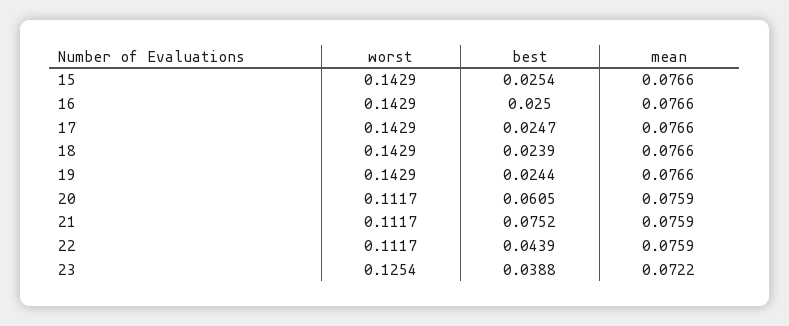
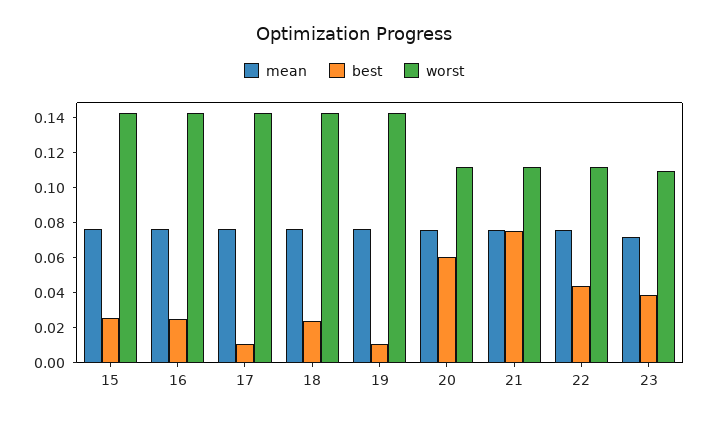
  {
    "worst": {
      "15": 0.1429,
      "16": 0.1429,
      "17": 0.1429,
      "18": 0.1429,
      "19": 0.1429,
      "20": 0.1117,
      "21": 0.1117,
      "22": 0.1117,
-     "23": 0.1254
+     "23": 0.11
    },
    "best": {
      "15": 0.0254,
      "16": 0.025,
-     "17": 0.0247,
+     "17": 0.01,
      "18": 0.0239,
-     "19": 0.0244,
+     "19": 0.01,
      "20": 0.0605,
      "21": 0.0752,
      "22": 0.0439,
      "23": 0.0388
    },
    "mean": {
      "15": 0.0766,
      "16": 0.0766,
      "17": 0.0766,
      "18": 0.0766,
      "19": 0.0766,
      "20": 0.0759,
      "21": 0.0759,
      "22": 0.0759,
      "23": 0.0722
    }
  }

